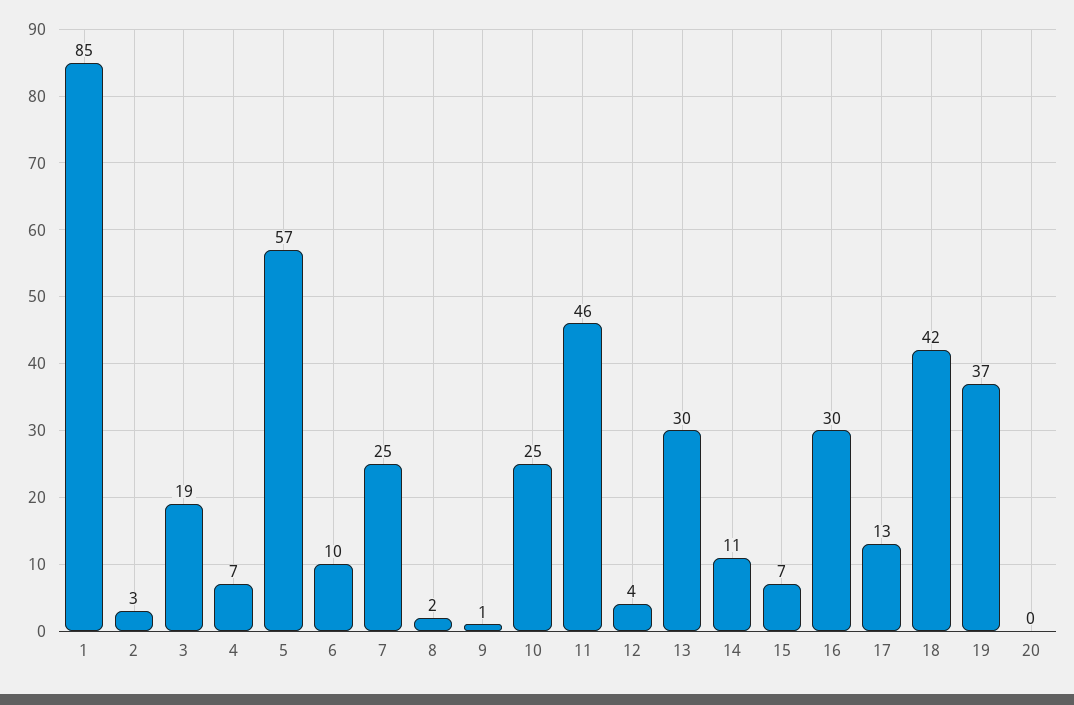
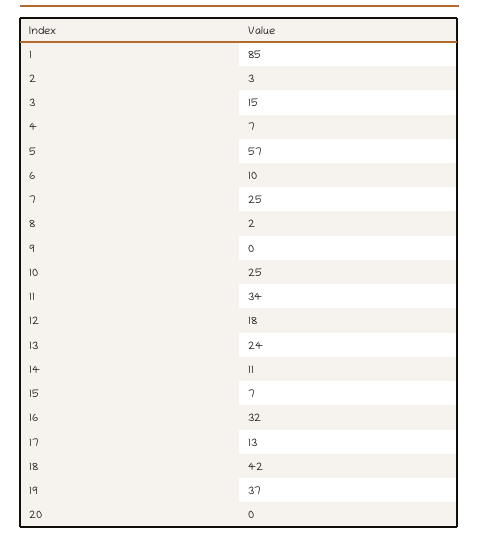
  {
    "1": 85,
    "2": 3,
-   "3": 19,
+   "3": 15,
    "4": 7,
    "5": 57,
    "6": 10,
    "7": 25,
    "8": 2,
-   "9": 1,
+   "9": 0,
    "10": 25,
-   "11": 46,
+   "11": 34,
-   "12": 4,
+   "12": 18,
-   "13": 30,
+   "13": 24,
    "14": 11,
    "15": 7,
-   "16": 30,
+   "16": 32,
    "17": 13,
    "18": 42,
    "19": 37,
    "20": 0
  }

